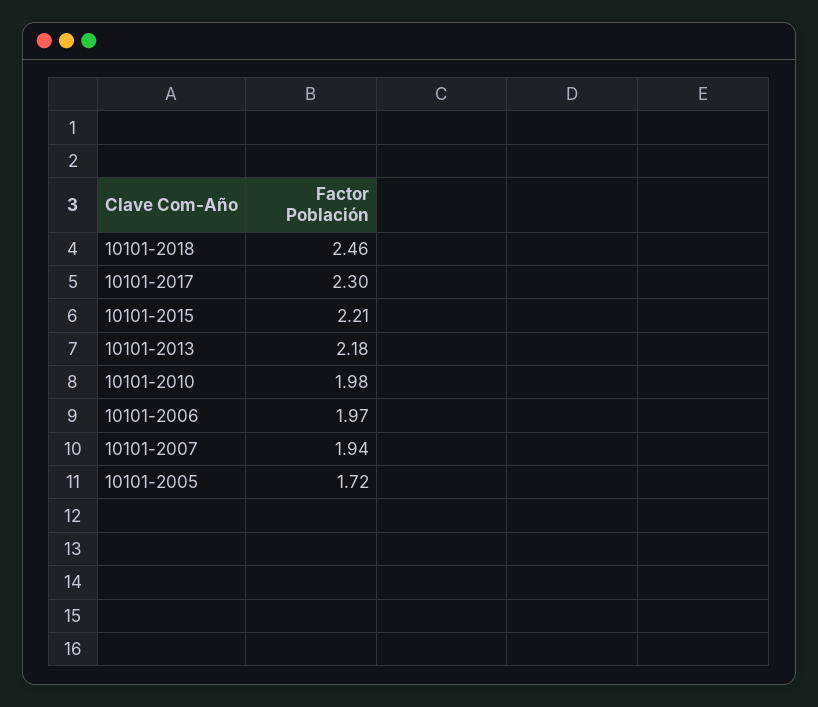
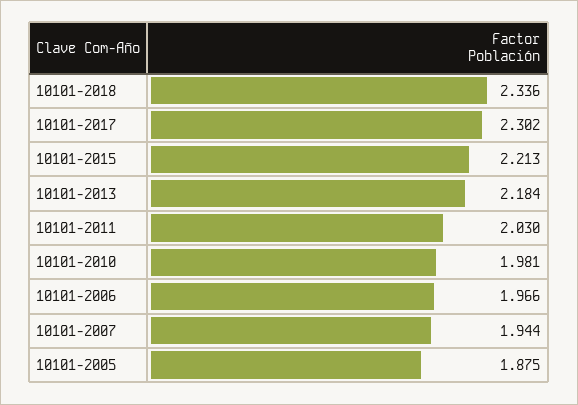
  {
-   "10101-2018": 2.46,
+   "10101-2018": 2.336,
    "10101-2017": 2.302,
    "10101-2015": 2.213,
    "10101-2013": 2.184,
    "10101-2010": 1.981,
    "10101-2006": 1.966,
    "10101-2007": 1.944,
-   "10101-2005": 1.72
+   "10101-2005": 1.875,
+   "10101-2011": 2.03
  }

